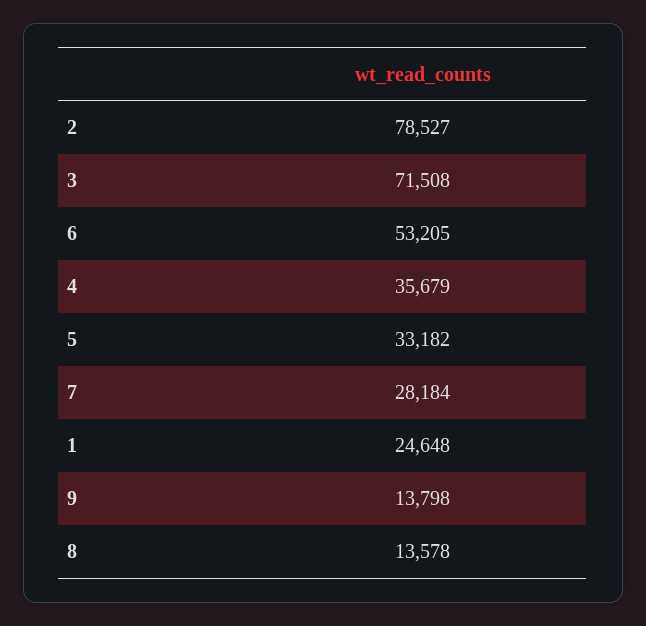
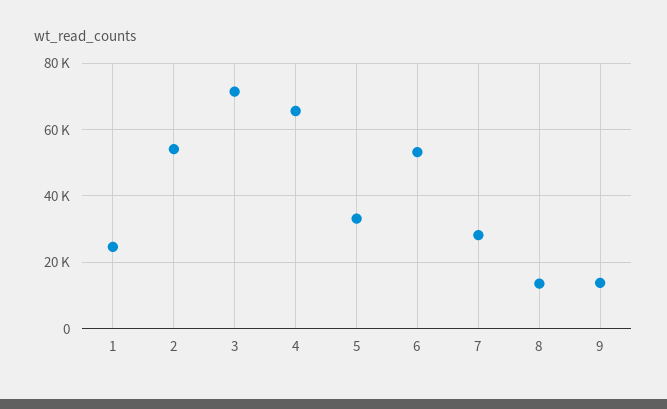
  {
-   "2": 78527,
+   "2": 54000,
    "3": 71508,
    "6": 53205,
-   "4": 35679,
+   "4": 66000,
    "5": 33182,
    "7": 28184,
    "1": 24648,
    "9": 13798,
    "8": 13578
  }

